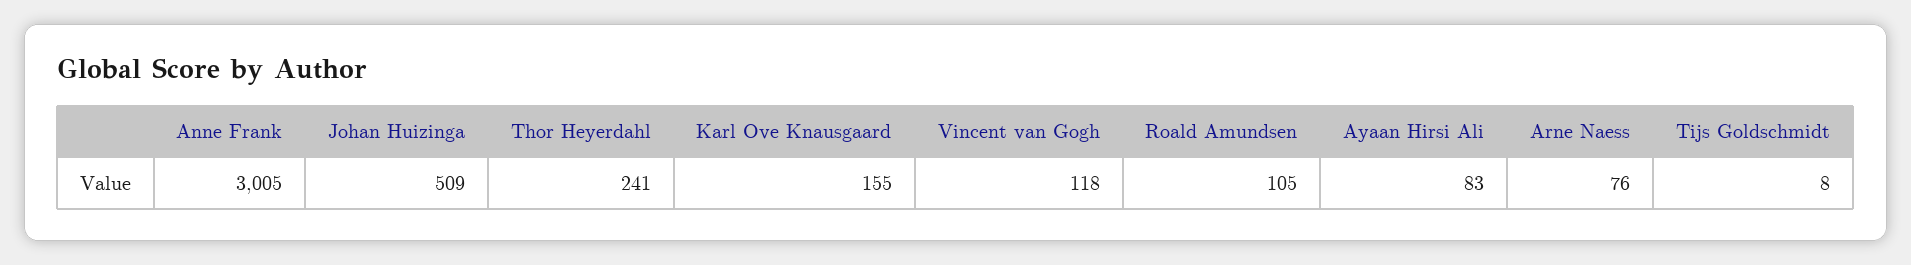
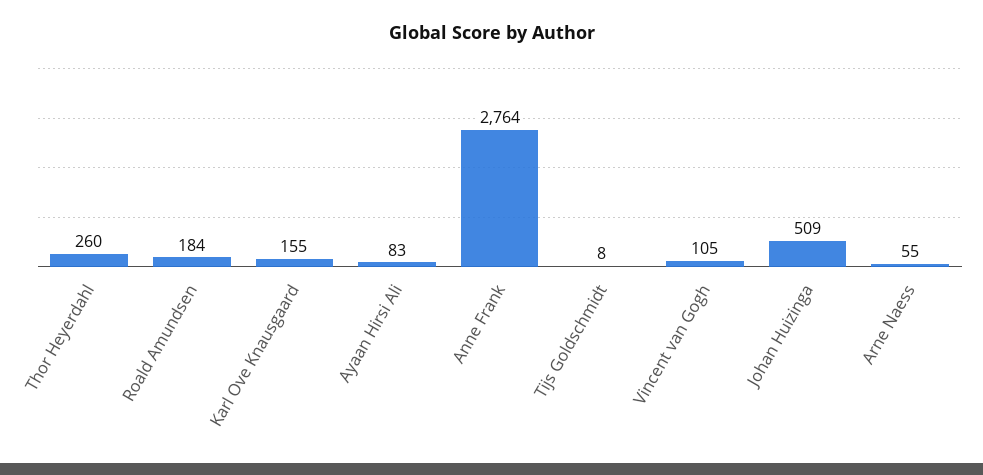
  {
-   "Anne Frank": 3005,
+   "Anne Frank": 2764,
    "Johan Huizinga": 509,
-   "Thor Heyerdahl": 241,
+   "Thor Heyerdahl": 260,
    "Karl Ove Knausgaard": 155,
-   "Vincent van Gogh": 118,
+   "Vincent van Gogh": 105,
-   "Roald Amundsen": 105,
+   "Roald Amundsen": 184,
    "Ayaan Hirsi Ali": 83,
-   "Arne Naess": 76,
+   "Arne Naess": 55,
    "Tijs Goldschmidt": 8
  }

